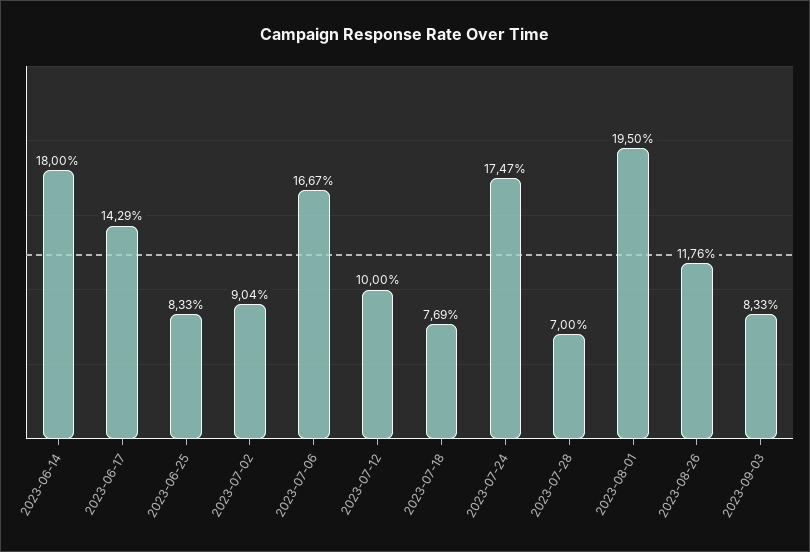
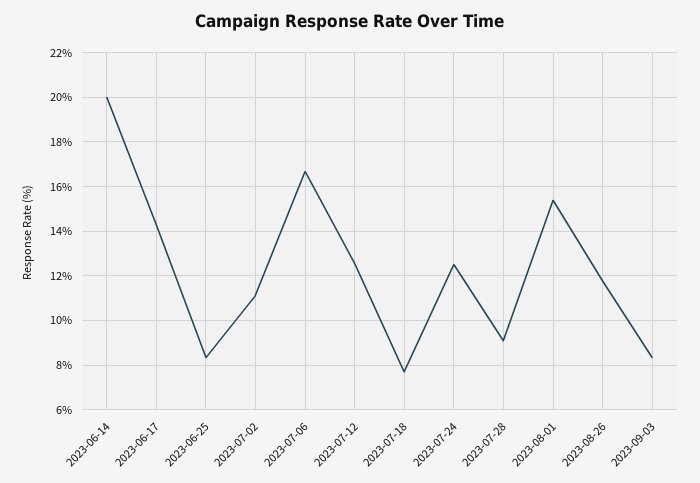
  {
-   "2023-06-14": 18,
+   "2023-06-14": 20,
    "2023-06-17": 14.29,
    "2023-06-25": 8.33,
-   "2023-07-02": 9.04,
+   "2023-07-02": 11,
    "2023-07-06": 16.67,
-   "2023-07-12": 10,
+   "2023-07-12": 12.5,
    "2023-07-18": 7.69,
-   "2023-07-24": 17.47,
+   "2023-07-24": 12.5,
-   "2023-07-28": 7,
+   "2023-07-28": 9,
-   "2023-08-01": 19.5,
+   "2023-08-01": 15.5,
    "2023-08-26": 11.76,
    "2023-09-03": 8.33
  }

